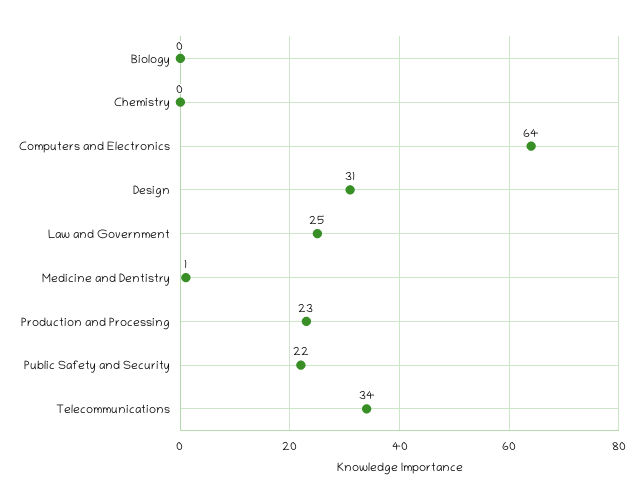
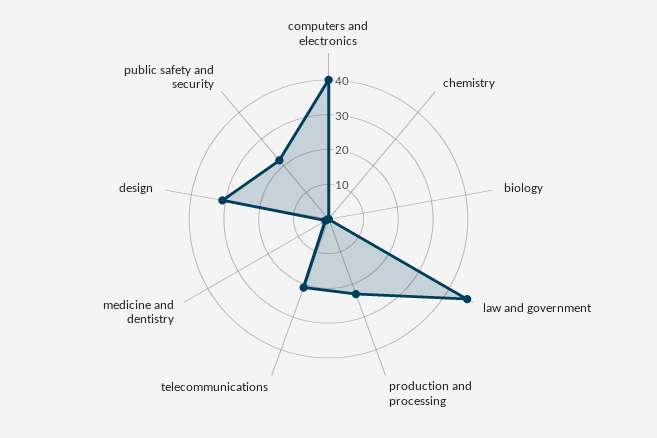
  {
    "Biology": 0,
    "Chemistry": 0,
-   "Computers and Electronics": 64,
+   "Computers and Electronics": 40,
    "Design": 31,
-   "Law and Government": 25,
+   "Law and Government": 45,
    "Medicine and Dentistry": 1,
    "Production and Processing": 23,
    "Public Safety and Security": 22,
-   "Telecommunications": 34
+   "Telecommunications": 20
  }

